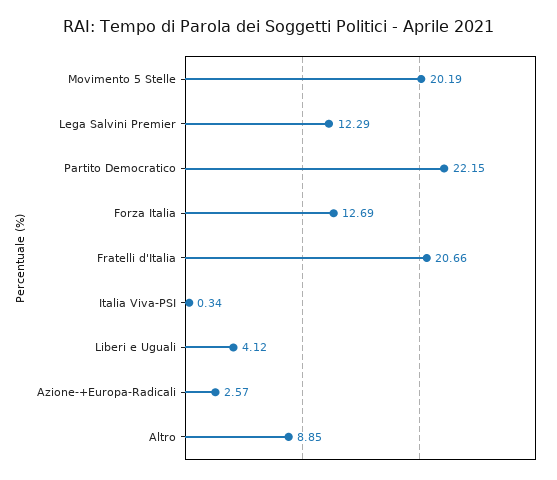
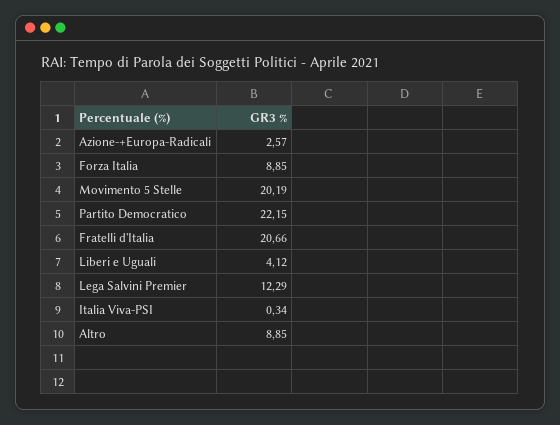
  {
    "Movimento 5 Stelle": 20.19,
    "Lega Salvini Premier": 12.29,
    "Partito Democratico": 22.15,
-   "Forza Italia": 12.69,
+   "Forza Italia": 8.85,
    "Fratelli d'Italia": 20.66,
    "Italia Viva-PSI": 0.34,
    "Liberi e Uguali": 4.12,
    "Azione-+Europa-Radicali": 2.57,
    "Altro": 8.85
  }

